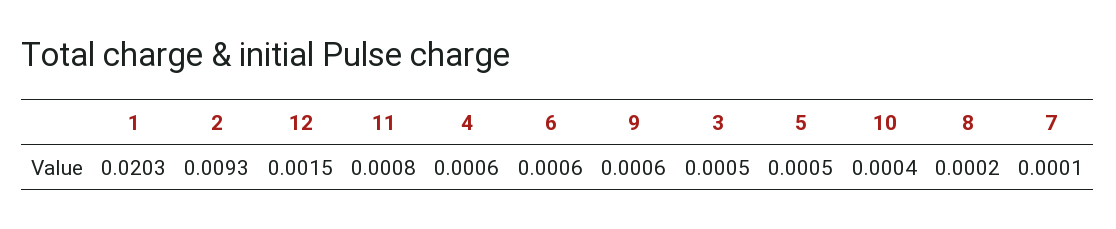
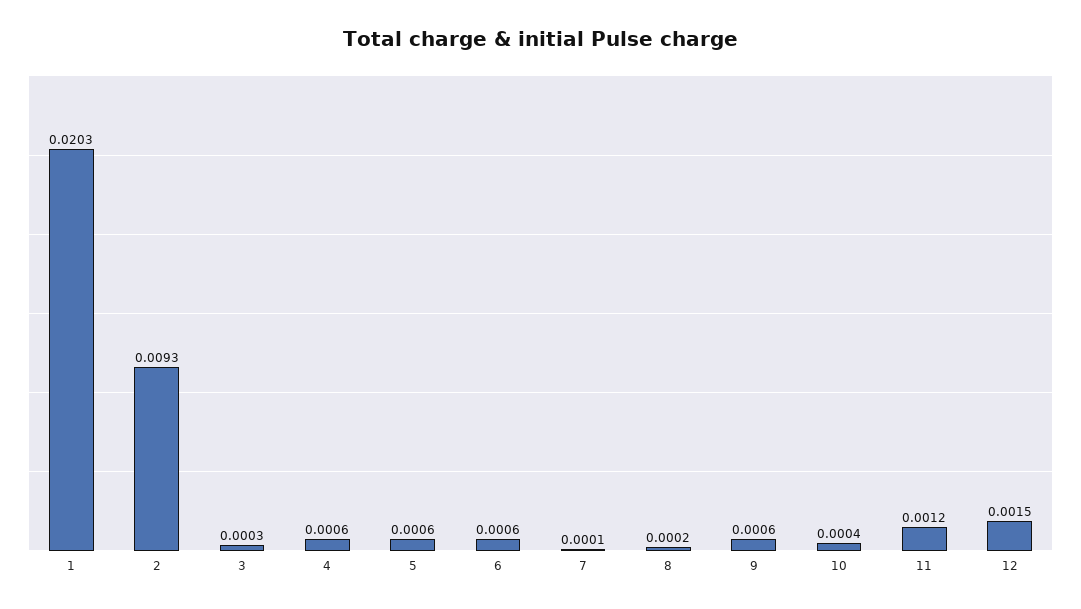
  {
    "1": 0.0203,
    "2": 0.0093,
    "12": 0.0015,
-   "11": 0.0008,
+   "11": 0.0012,
    "4": 0.0006,
    "6": 0.0006,
    "9": 0.0006,
-   "3": 0.0005,
+   "3": 0.0003,
-   "5": 0.0005,
+   "5": 0.0006,
    "10": 0.0004,
    "8": 0.0002,
    "7": 0.0001
  }

